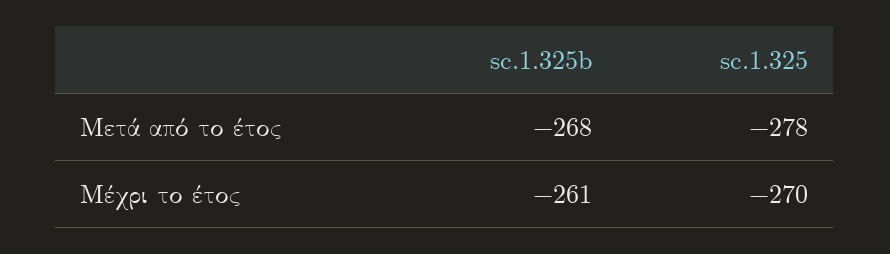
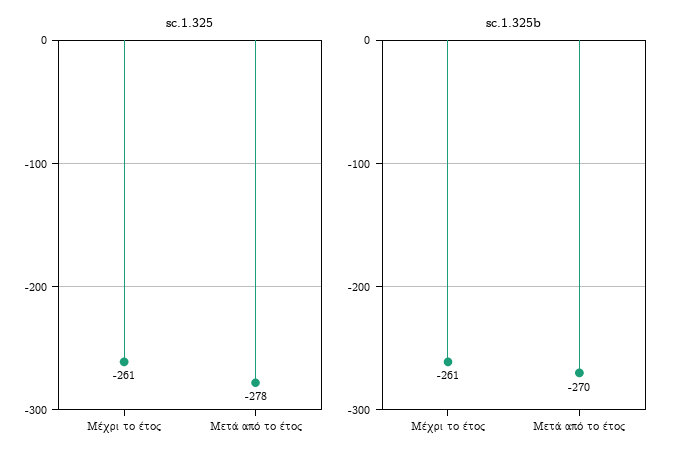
  {
    "sc.1.325b": {
-     "Μετά από το έτος": -268,
+     "Μετά από το έτος": -270,
      "Μέχρι το έτος": -261
    },
    "sc.1.325": {
      "Μετά από το έτος": -278,
-     "Μέχρι το έτος": -270
+     "Μέχρι το έτος": -261
    }
  }

